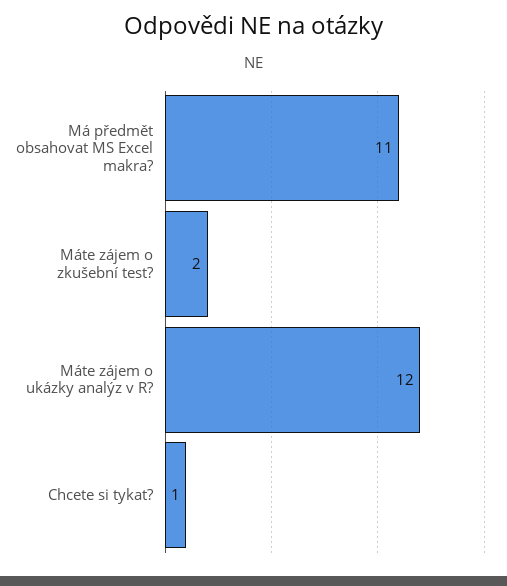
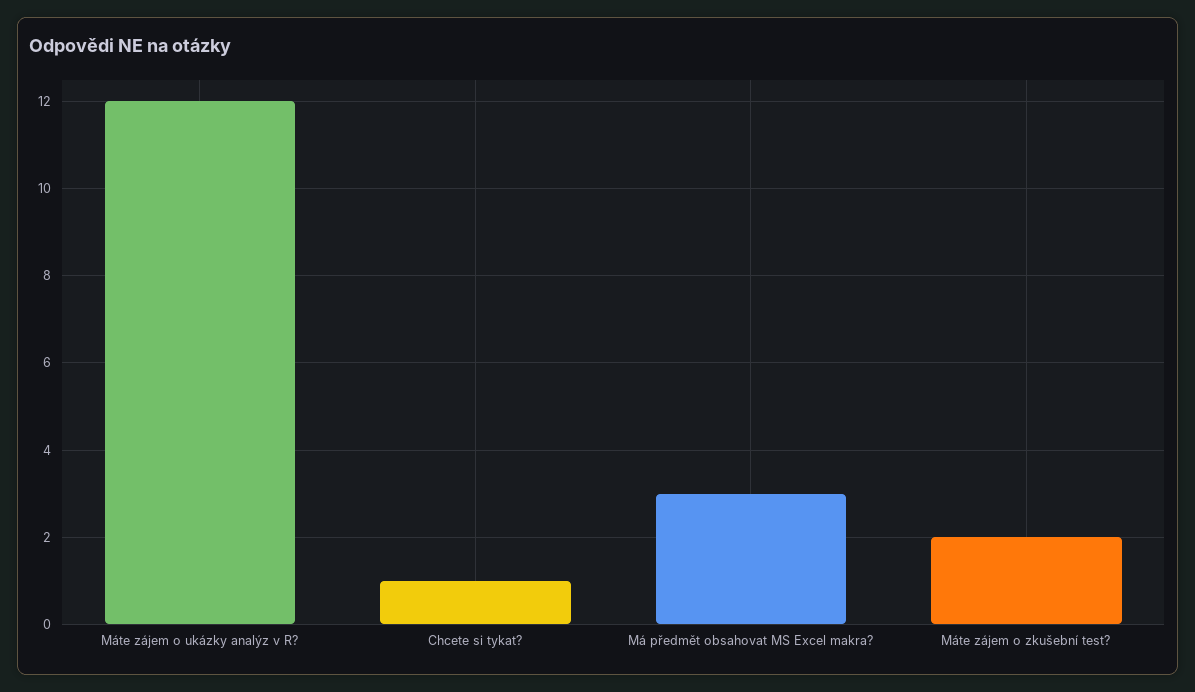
  {
-   "Má předmět obsahovat MS Excel makra?": 11,
+   "Má předmět obsahovat MS Excel makra?": 3,
    "Máte zájem o zkušební test?": 2,
    "Máte zájem o ukázky analýz v R?": 12,
    "Chcete si tykat?": 1
  }

